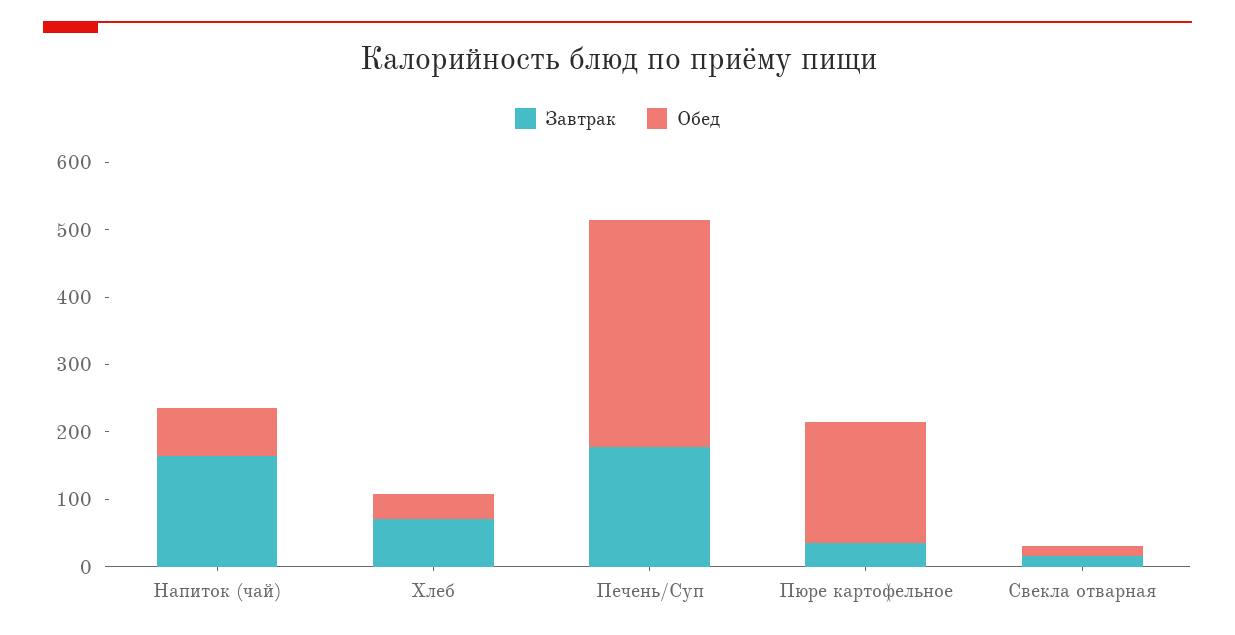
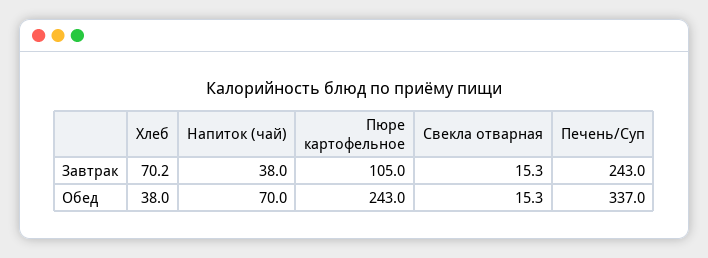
  {
    "Завтрак": {
-     "Напиток (чай)": 160,
+     "Напиток (чай)": 38,
      "Хлеб": 70.2,
-     "Печень/Суп": 180,
+     "Печень/Суп": 243,
-     "Пюре картофельное": 40,
+     "Пюре картофельное": 105,
      "Свекла отварная": 15.3
    },
    "Обед": {
      "Напиток (чай)": 70,
      "Хлеб": 38,
      "Печень/Суп": 337,
-     "Пюре картофельное": 180,
+     "Пюре картофельное": 243,
      "Свекла отварная": 15.3
    }
  }

